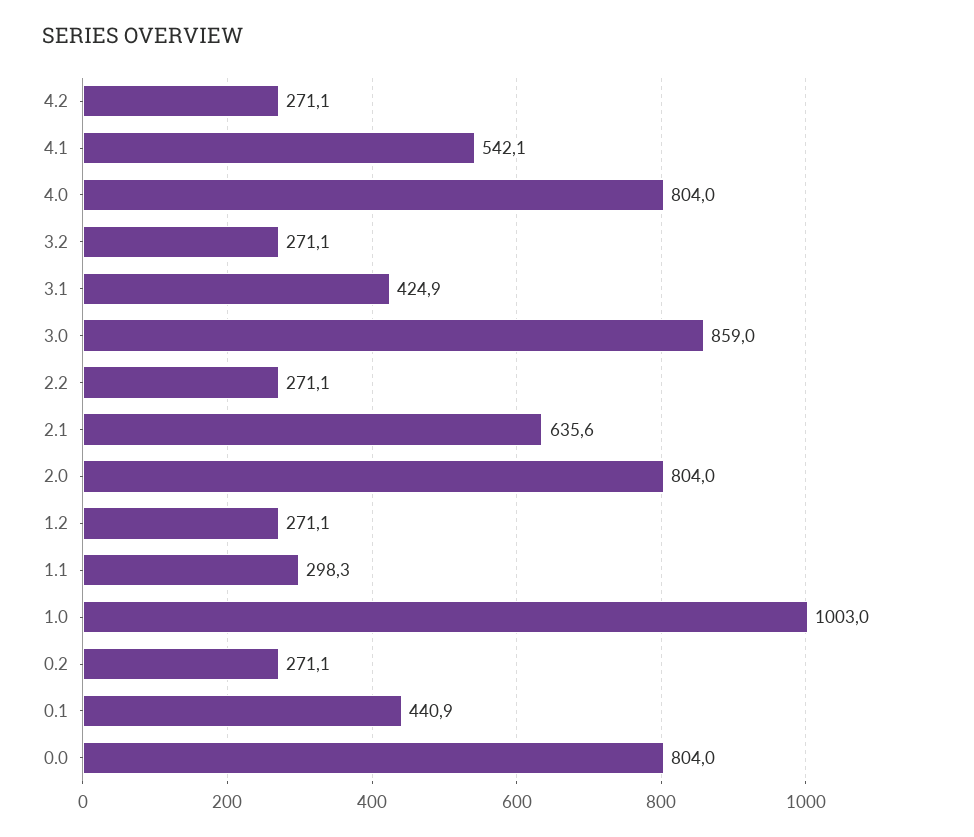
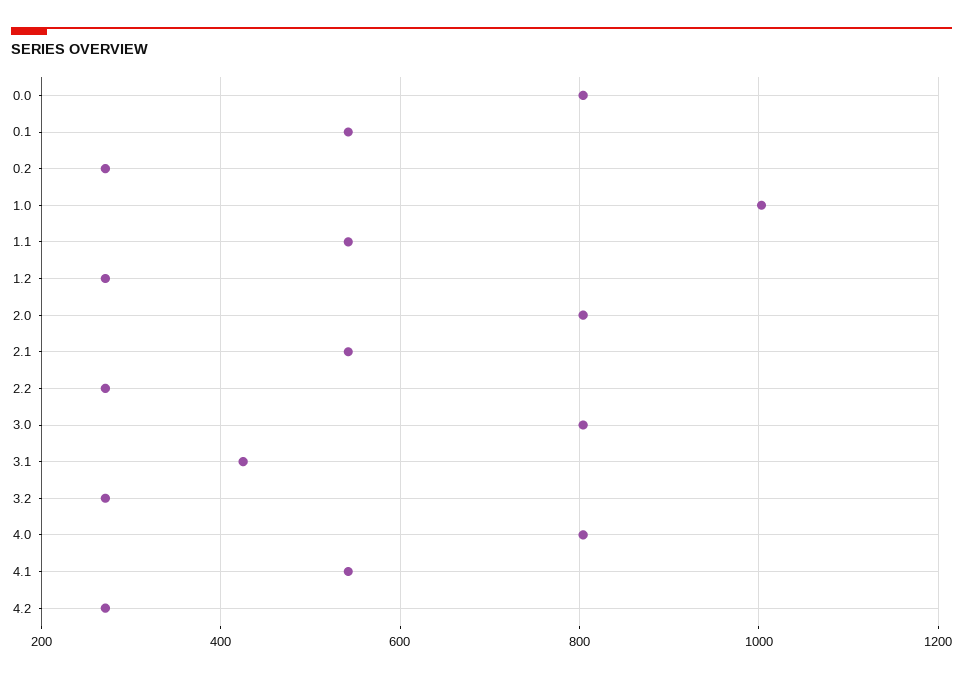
  {
    "4.2": 271.1,
    "4.1": 542.1,
    "4.0": 804,
    "3.2": 271.1,
    "3.1": 424.9,
-   "3.0": 859,
+   "3.0": 800,
    "2.2": 271.1,
-   "2.1": 635.6,
+   "2.1": 540,
    "2.0": 804,
    "1.2": 271.1,
-   "1.1": 298.3,
+   "1.1": 540,
    "1.0": 1003,
    "0.2": 271.1,
-   "0.1": 440.9,
+   "0.1": 540,
    "0.0": 804
  }

